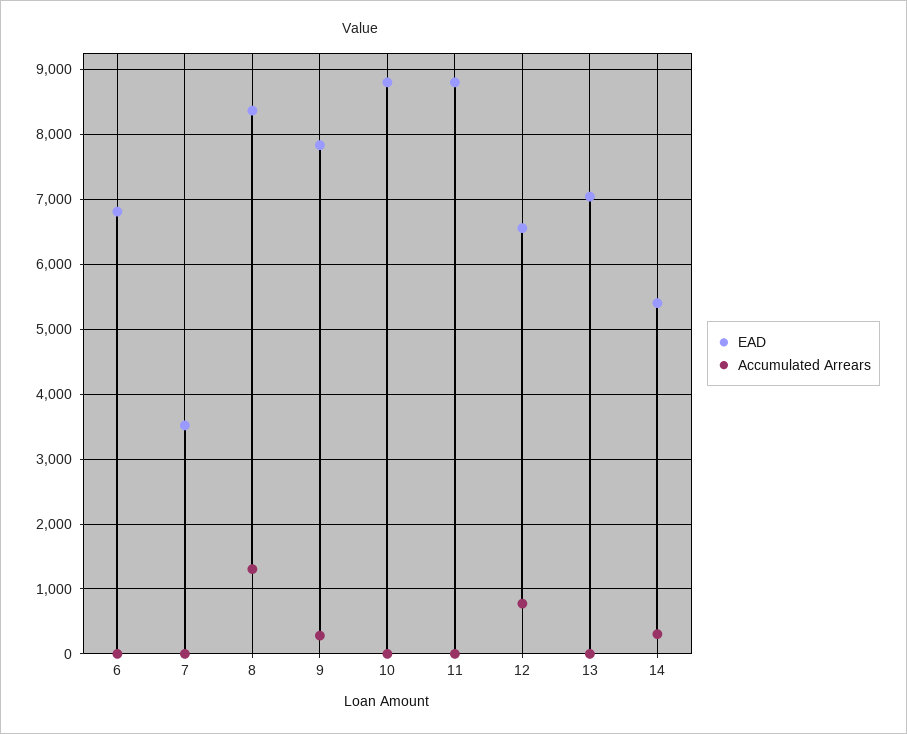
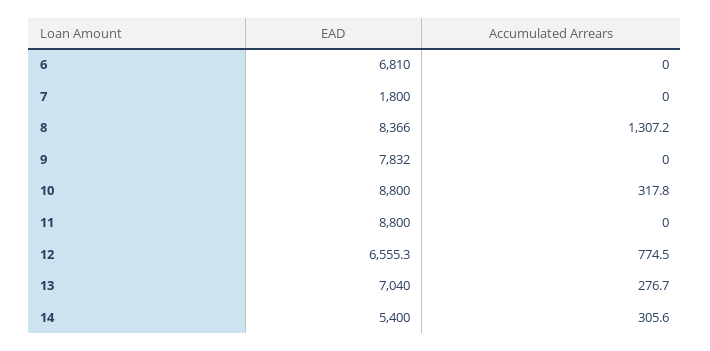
  {
    "EAD": {
      "6": 6810,
-     "7": 3500,
+     "7": 1800,
      "8": 8366,
      "9": 7832,
      "10": 8800,
      "11": 8800,
      "12": 6555.3,
      "13": 7040,
      "14": 5400
    },
    "Accumulated Arrears": {
      "6": 0,
      "7": 0,
      "8": 1307.2,
-     "9": 300,
+     "9": 0,
-     "10": 0,
+     "10": 317.8,
      "11": 0,
      "12": 774.5,
-     "13": 0,
+     "13": 276.7,
      "14": 305.6
    }
  }

